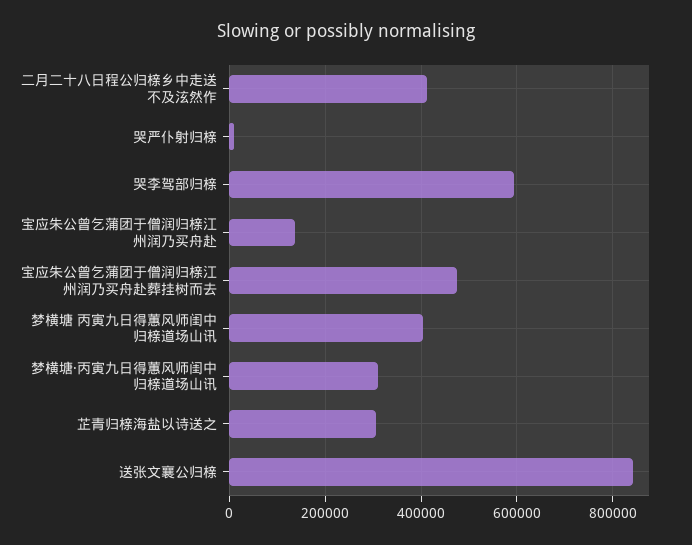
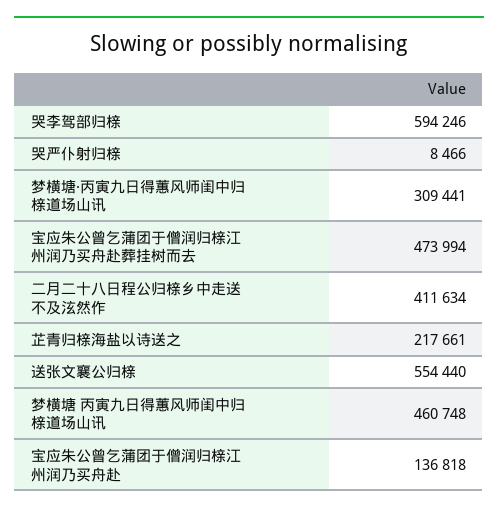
  {
    "二月二十八日程公归榇乡中走送不及泫然作": 411634,
    "哭严仆射归榇": 8466,
    "哭李驾部归榇": 594246,
    "宝应朱公曾乞蒲团于僧润归榇江州润乃买舟赴": 136818,
    "宝应朱公曾乞蒲团于僧润归榇江州润乃买舟赴葬挂树而去": 473994,
-   "梦横塘 丙寅九日得蕙风师闺中归榇道场山讯": 400000,
+   "梦横塘 丙寅九日得蕙风师闺中归榇道场山讯": 460748,
    "梦横塘·丙寅九日得蕙风师闺中归榇道场山讯": 309441,
-   "芷青归榇海盐以诗送之": 300000,
+   "芷青归榇海盐以诗送之": 217661,
-   "送张文襄公归榇": 840000
+   "送张文襄公归榇": 554440
  }

